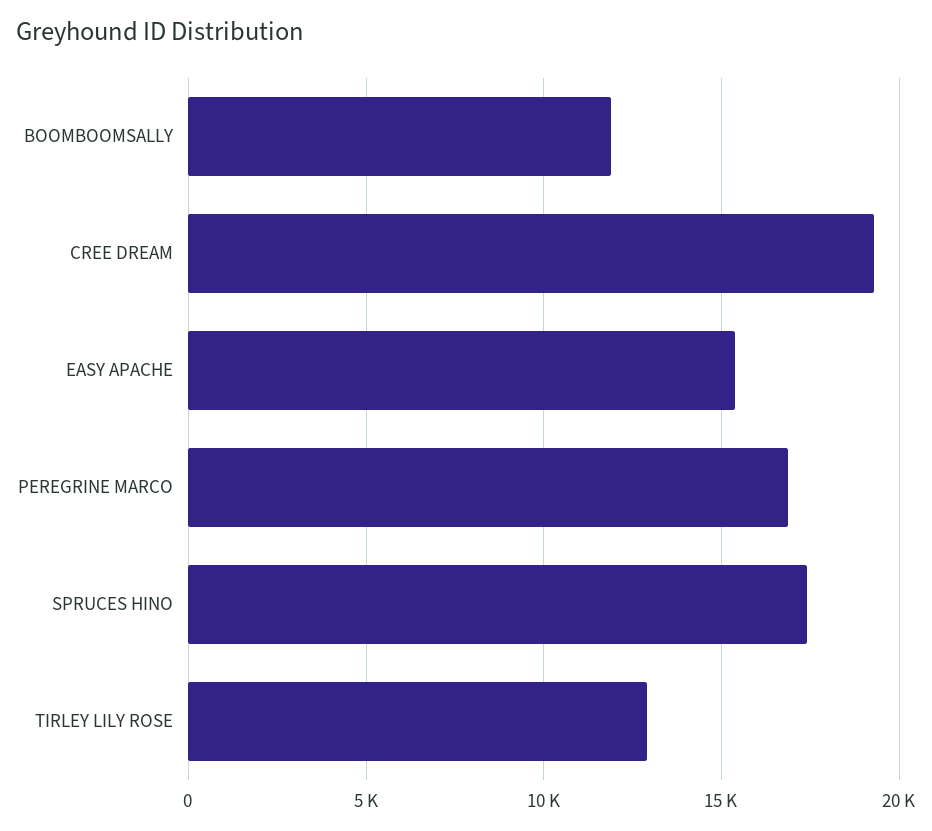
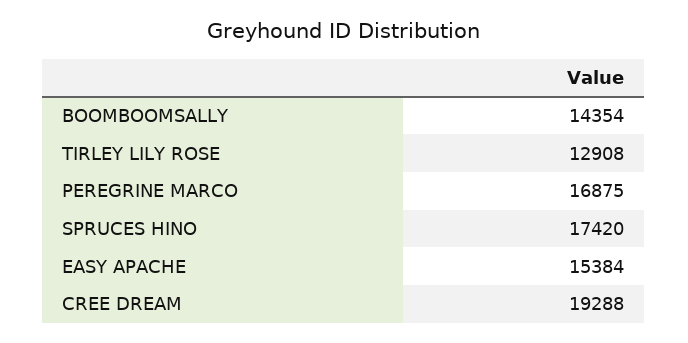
  {
-   "BOOMBOOMSALLY": 12000,
+   "BOOMBOOMSALLY": 14354,
    "CREE DREAM": 19288,
    "EASY APACHE": 15384,
    "PEREGRINE MARCO": 16875,
    "SPRUCES HINO": 17420,
    "TIRLEY LILY ROSE": 12908
  }

